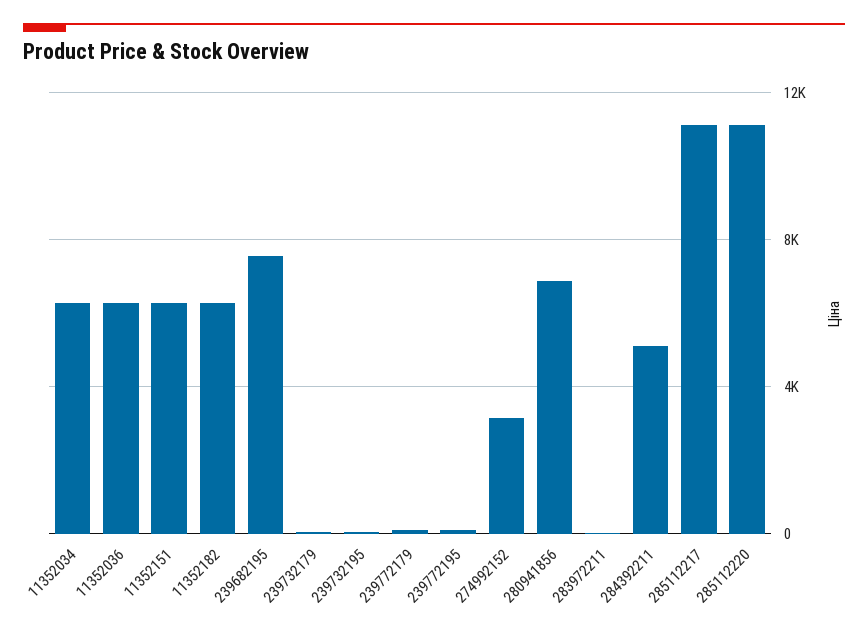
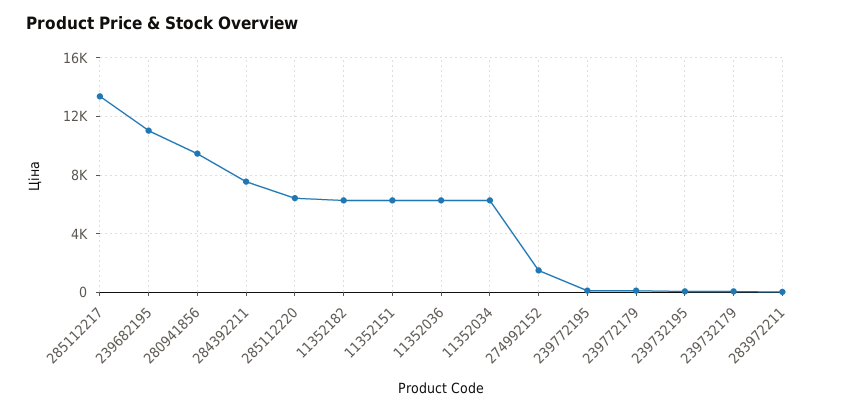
  {
    "11352034": 6500,
    "11352036": 6500,
    "11352151": 6500,
    "11352182": 6500,
-   "239682195": 7500,
+   "239682195": 11000,
    "239732179": 0,
    "239732195": 0,
    "239772179": 0,
    "239772195": 0,
-   "274992152": 3000,
+   "274992152": 1500,
-   "280941856": 7000,
+   "280941856": 9500,
    "283972211": 0,
-   "284392211": 5000,
+   "284392211": 7500,
-   "285112217": 11000,
+   "285112217": 13500,
-   "285112220": 11000
+   "285112220": 6500
  }

